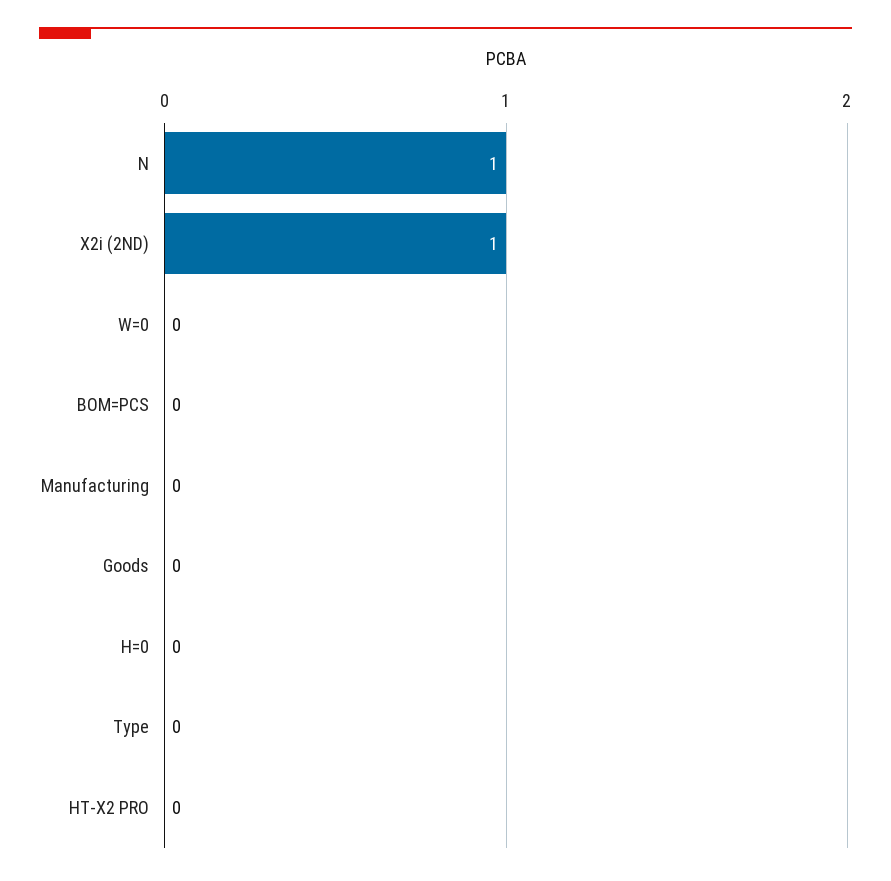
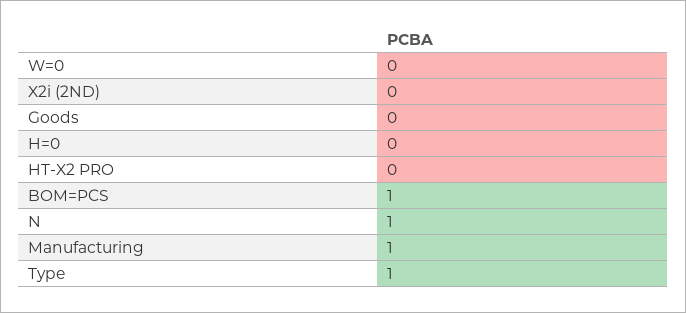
  {
    "N": 1,
-   "X2i (2ND)": 1,
+   "X2i (2ND)": 0,
    "W=0": 0,
-   "BOM=PCS": 0,
+   "BOM=PCS": 1,
-   "Manufacturing": 0,
+   "Manufacturing": 1,
    "Goods": 0,
    "H=0": 0,
-   "Type": 0,
+   "Type": 1,
    "HT-X2 PRO": 0
  }

